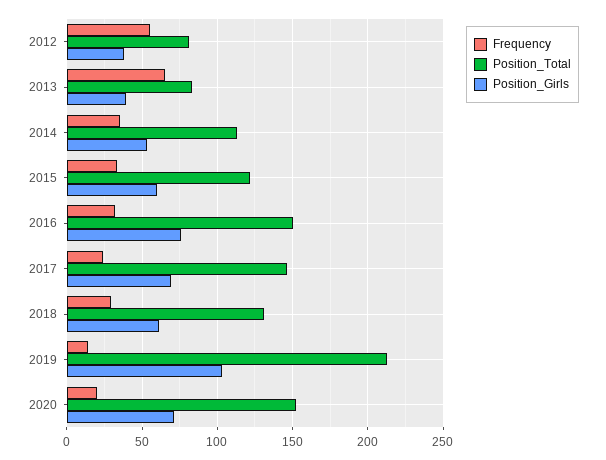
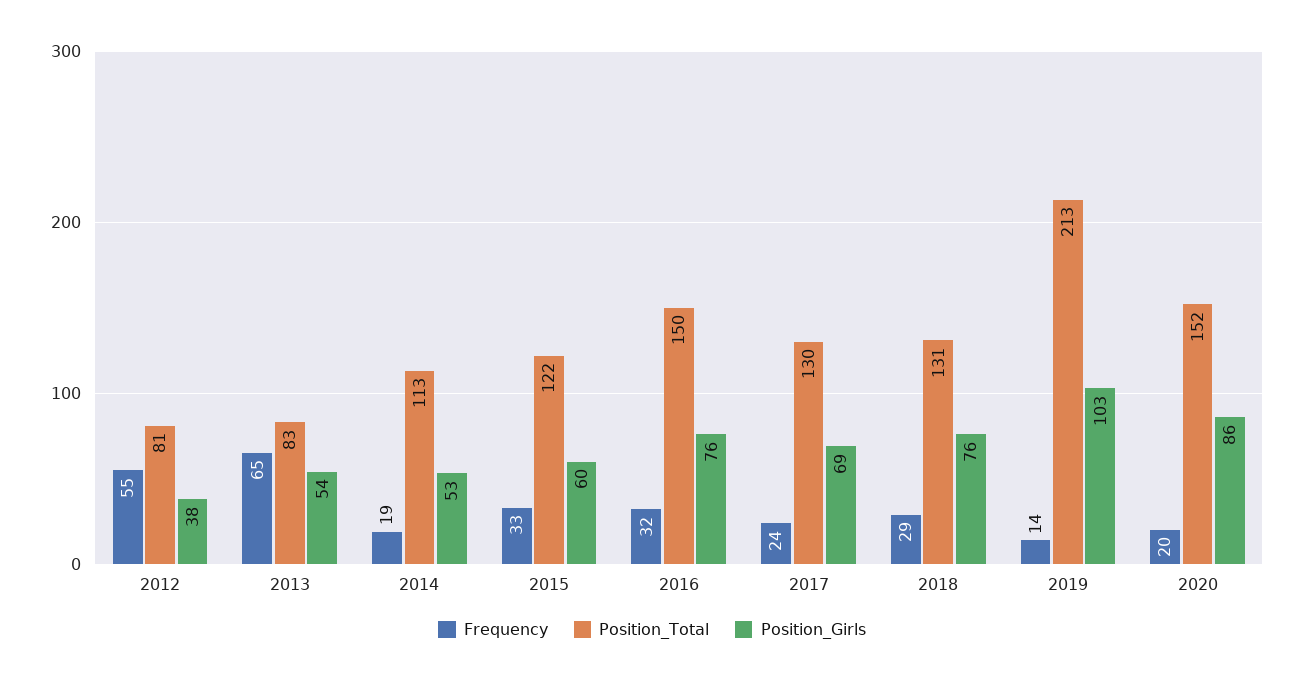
  {
    "Frequency": {
      "2012": 55,
      "2013": 65,
-     "2014": 35,
+     "2014": 19,
      "2015": 33,
      "2016": 32,
      "2017": 24,
      "2018": 29,
      "2019": 14,
      "2020": 20
    },
    "Position_Total": {
      "2012": 81,
      "2013": 83,
      "2014": 113,
      "2015": 122,
      "2016": 150,
-     "2017": 145,
+     "2017": 130,
      "2018": 131,
      "2019": 213,
      "2020": 152
    },
    "Position_Girls": {
      "2012": 38,
-     "2013": 40,
+     "2013": 54,
      "2014": 53,
      "2015": 60,
      "2016": 76,
      "2017": 69,
-     "2018": 60,
+     "2018": 76,
      "2019": 103,
-     "2020": 70
+     "2020": 86
    }
  }

